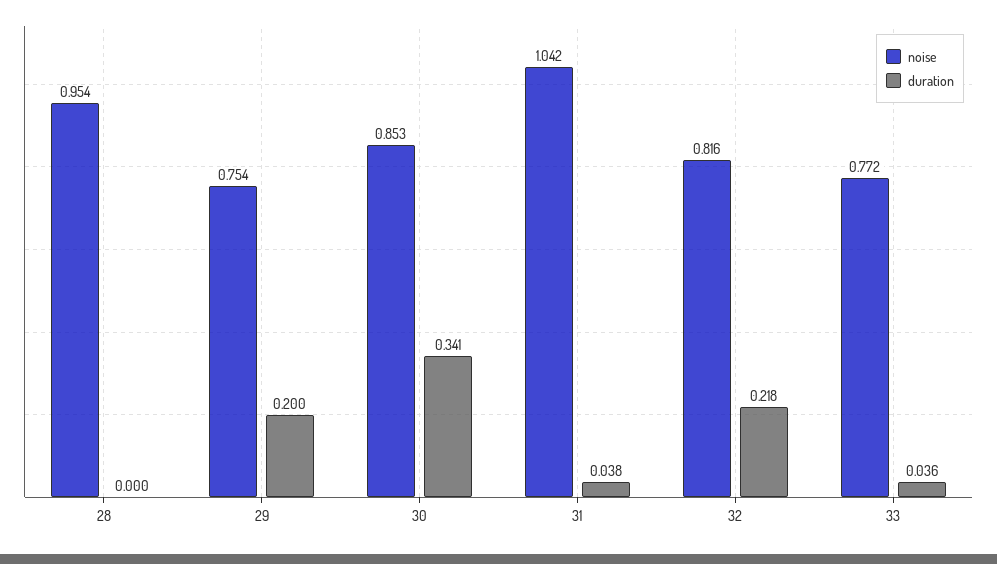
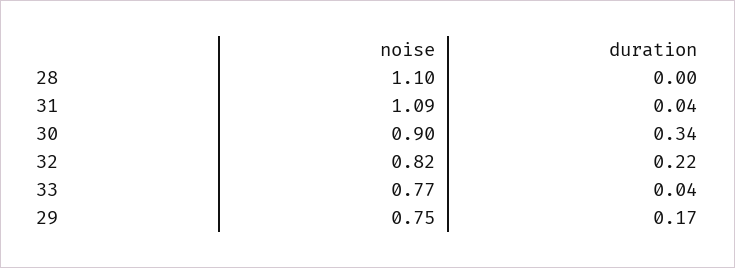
  {
    "noise": {
-     "28": 0.954,
+     "28": 1.1,
      "29": 0.754,
-     "30": 0.853,
+     "30": 0.9,
-     "31": 1.042,
+     "31": 1.09,
      "32": 0.816,
      "33": 0.772
    },
    "duration": {
      "28": 0,
-     "29": 0.2,
+     "29": 0.17,
      "30": 0.341,
      "31": 0.038,
      "32": 0.218,
      "33": 0.036
    }
  }

